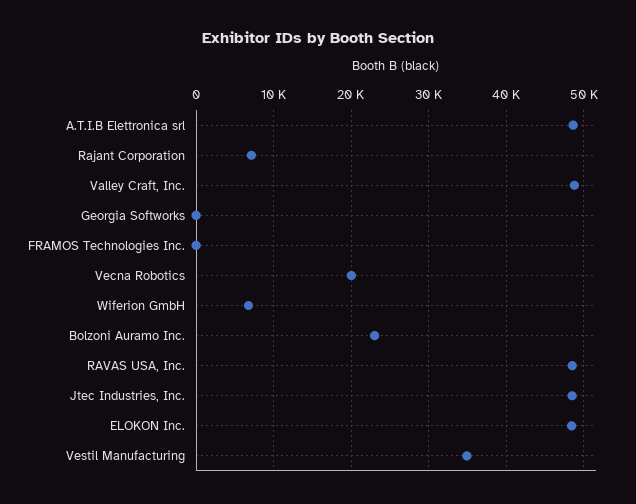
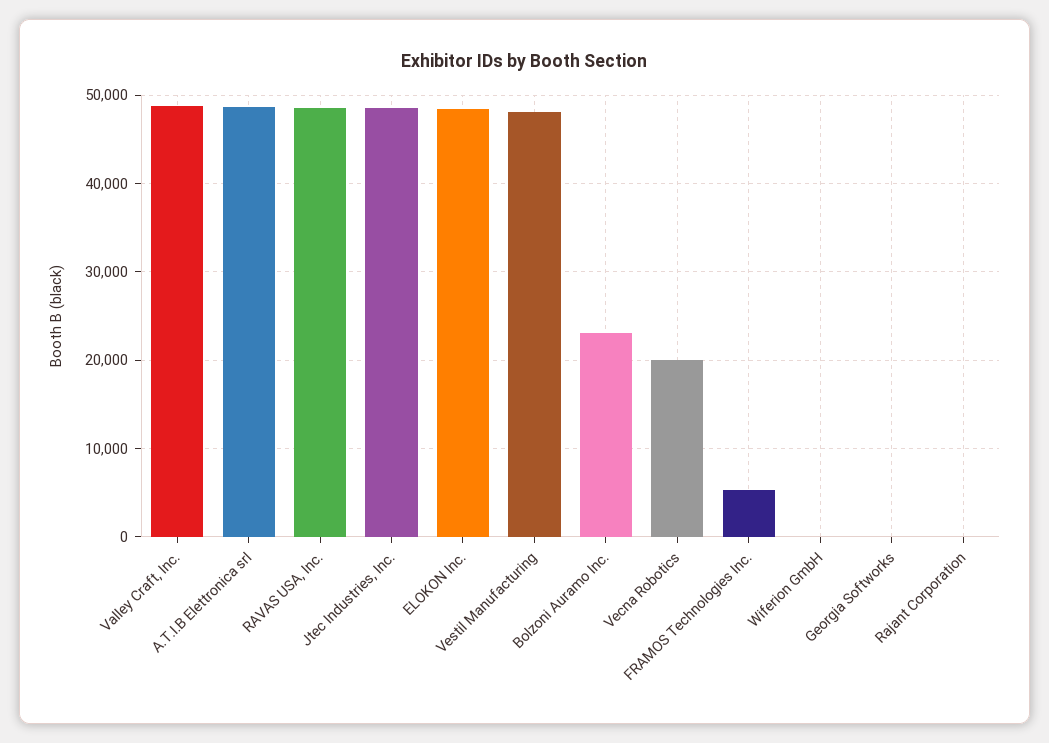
  {
    "A.T.I.B Elettronica srl": 49000,
-   "Rajant Corporation": 7000,
+   "Rajant Corporation": 0,
    "Valley Craft, Inc.": 49000,
    "Georgia Softworks": 0,
-   "FRAMOS Technologies Inc.": 0,
+   "FRAMOS Technologies Inc.": 5000,
    "Vecna Robotics": 20000,
-   "Wiferion GmbH": 7000,
+   "Wiferion GmbH": 0,
    "Bolzoni Auramo Inc.": 23000,
    "RAVAS USA, Inc.": 49000,
    "Jtec Industries, Inc.": 49000,
    "ELOKON Inc.": 48000,
-   "Vestil Manufacturing": 35000
+   "Vestil Manufacturing": 48000
  }

